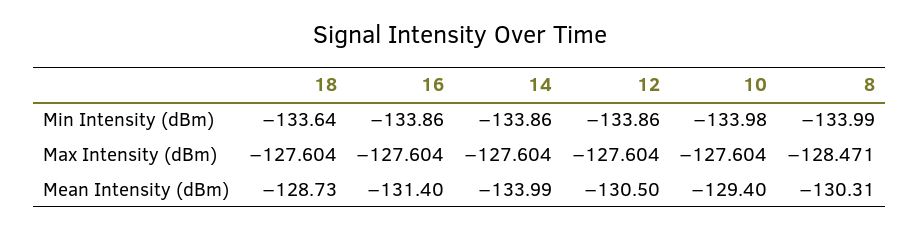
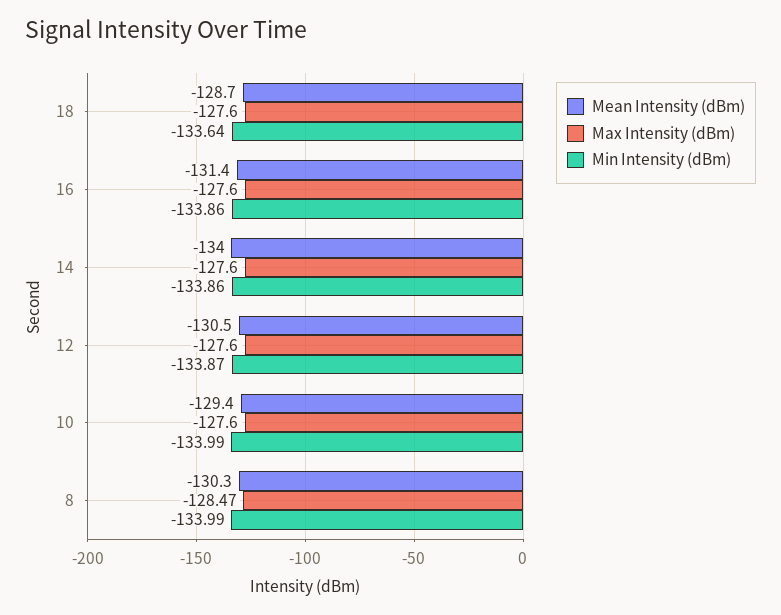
  {
    "Min Intensity (dBm)": {
      "18": -133.64,
      "16": -133.86,
      "14": -133.86,
-     "12": -133.86,
+     "12": -133.87,
-     "10": -133.98,
+     "10": -133.99,
      "8": -133.99
    },
    "Max Intensity (dBm)": {
      "18": -127.604,
      "16": -127.604,
      "14": -127.604,
      "12": -127.604,
      "10": -127.604,
      "8": -128.471
    },
    "Mean Intensity (dBm)": {
      "18": -128.73,
      "16": -131.4,
      "14": -133.99,
      "12": -130.5,
      "10": -129.4,
      "8": -130.31
    }
  }

